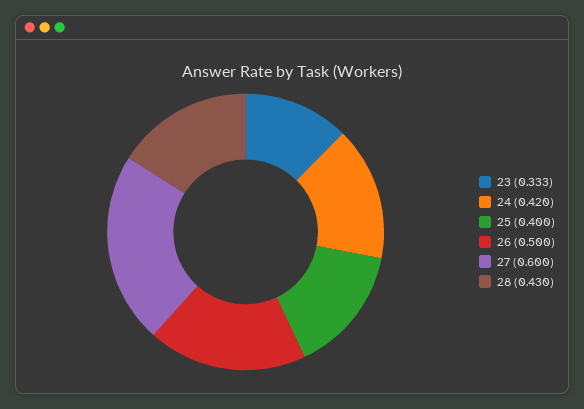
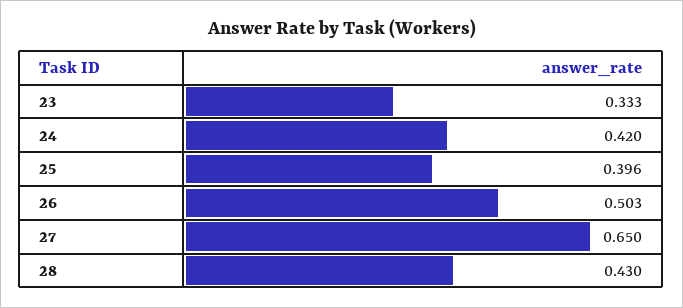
  {
    "23": 0.333,
    "24": 0.42,
-   "25": 0.4,
+   "25": 0.396,
-   "26": 0.5,
+   "26": 0.503,
-   "27": 0.6,
+   "27": 0.65,
    "28": 0.43
  }

